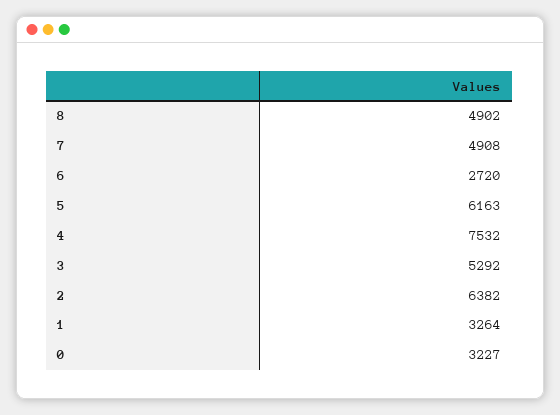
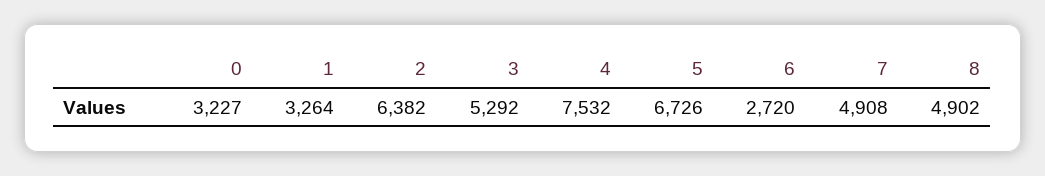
  {
    "8": 4902,
    "7": 4908,
    "6": 2720,
-   "5": 6163,
+   "5": 6726,
    "4": 7532,
    "3": 5292,
    "2": 6382,
    "1": 3264,
    "0": 3227
  }

